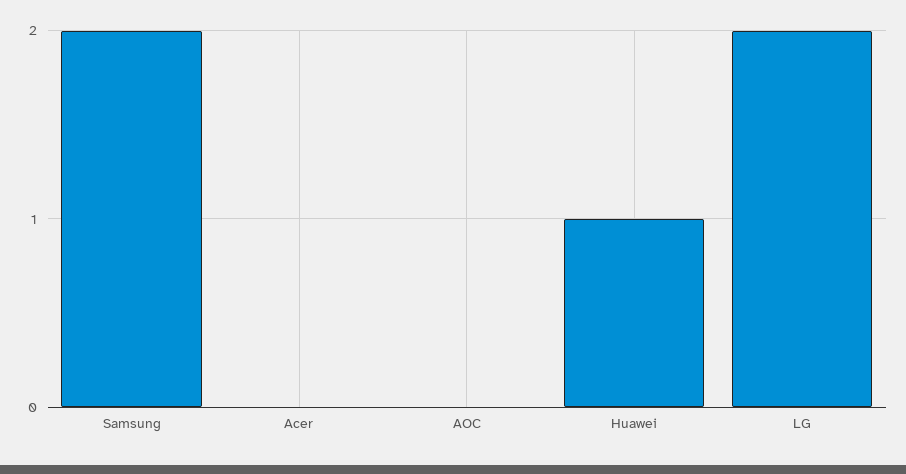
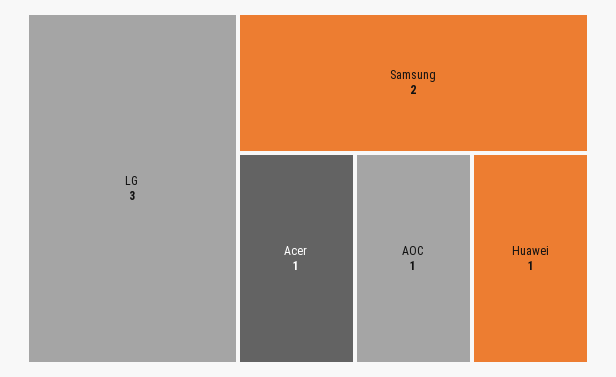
  {
    "Samsung": 2,
-   "Acer": 0,
+   "Acer": 1,
-   "AOC": 0,
+   "AOC": 1,
    "Huawei": 1,
-   "LG": 2
+   "LG": 3
  }

